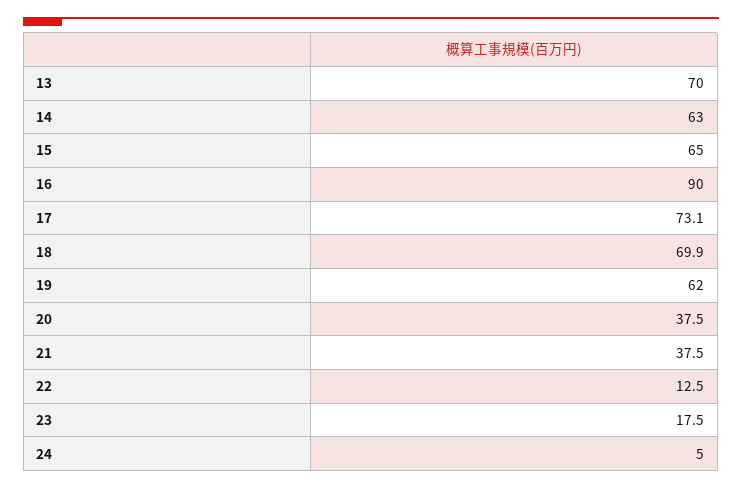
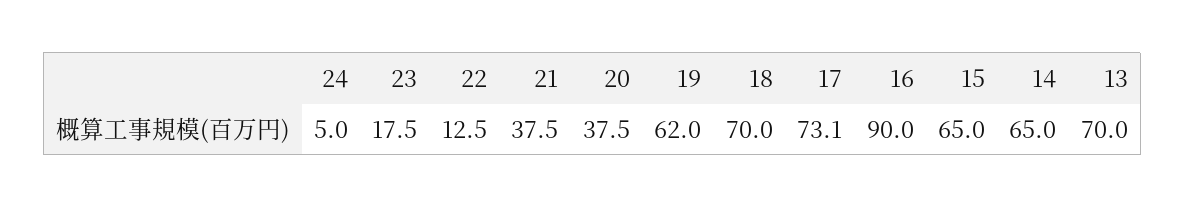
  {
    "13": 70,
-   "14": 63,
+   "14": 65,
    "15": 65,
    "16": 90,
    "17": 73.1,
-   "18": 69.9,
+   "18": 70,
    "19": 62,
    "20": 37.5,
    "21": 37.5,
    "22": 12.5,
    "23": 17.5,
    "24": 5
  }

